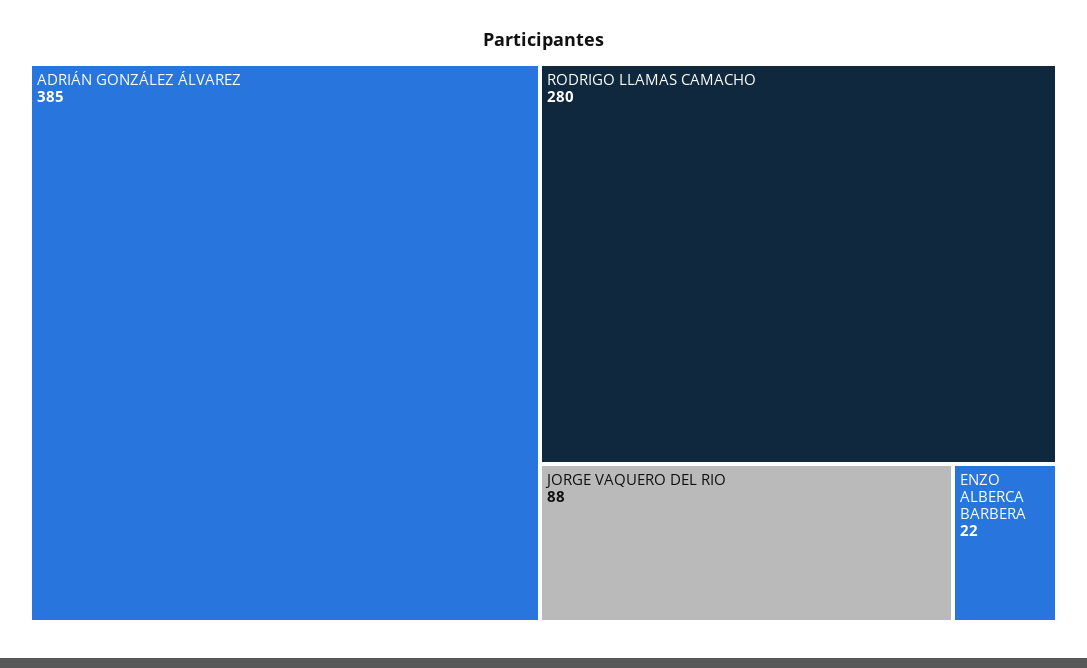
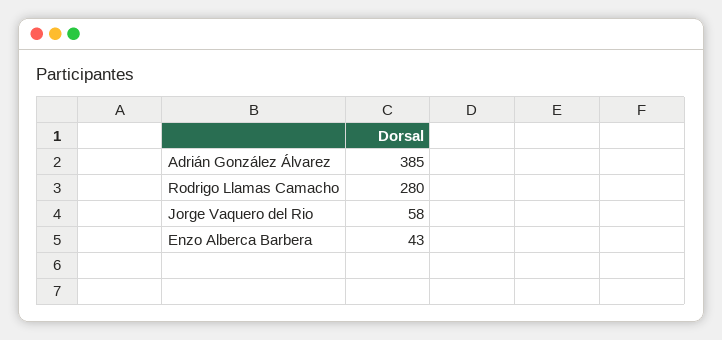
  {
    "ADRIÁN GONZÁLEZ ÁLVAREZ": 385,
    "RODRIGO LLAMAS CAMACHO": 280,
-   "JORGE VAQUERO DEL RIO": 88,
+   "JORGE VAQUERO DEL RIO": 58,
-   "ENZO ALBERCA BARBERA": 22
+   "ENZO ALBERCA BARBERA": 43
  }

